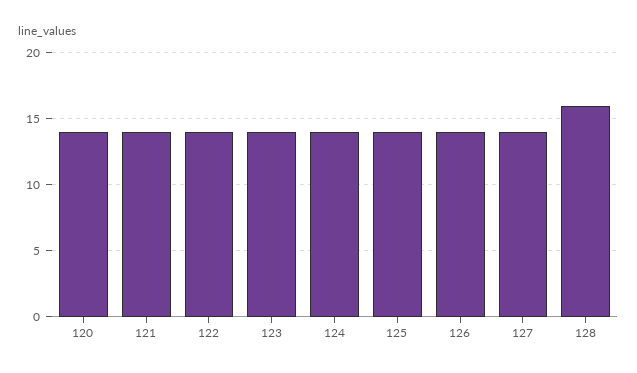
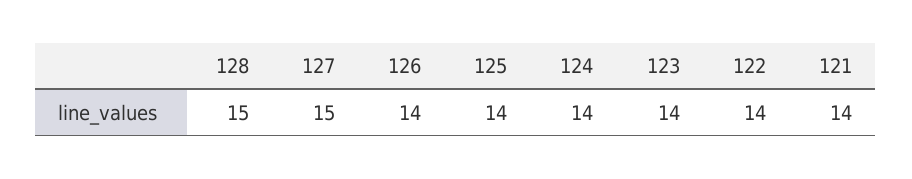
  {
-   "120": 14,
    "121": 14,
    "122": 14,
    "123": 14,
    "124": 14,
    "125": 14,
    "126": 14,
-   "127": 14,
+   "127": 15,
-   "128": 16
+   "128": 15
  }

